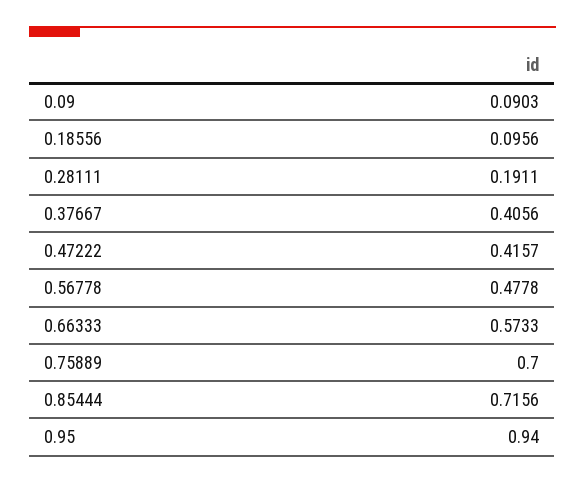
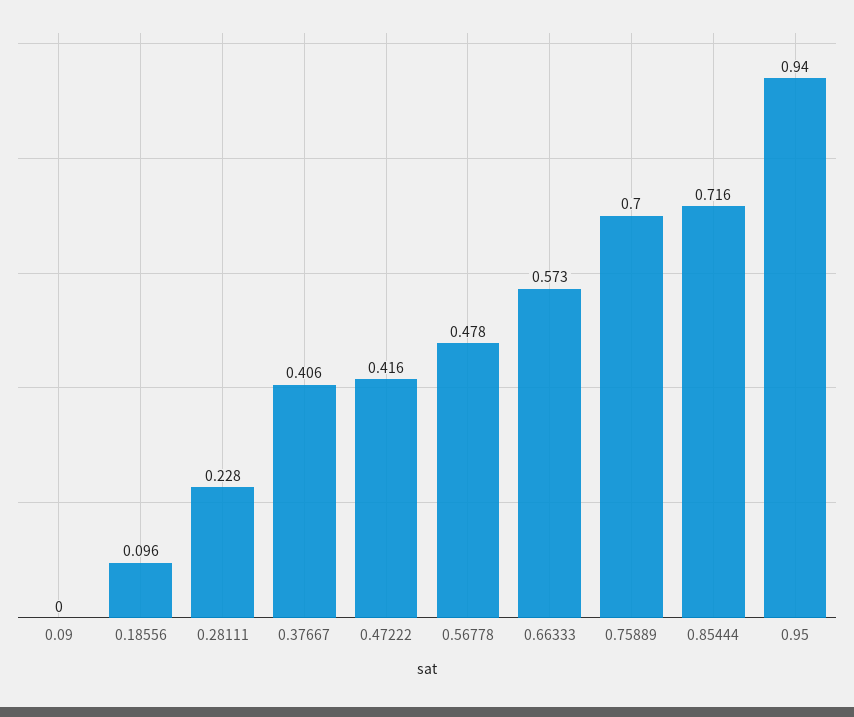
  {
-   "0.09": 0.0903,
+   "0.09": 0,
    "0.18556": 0.0956,
-   "0.28111": 0.1911,
+   "0.28111": 0.228,
    "0.37667": 0.4056,
    "0.47222": 0.4157,
    "0.56778": 0.4778,
    "0.66333": 0.5733,
    "0.75889": 0.7,
    "0.85444": 0.7156,
    "0.95": 0.94
  }

